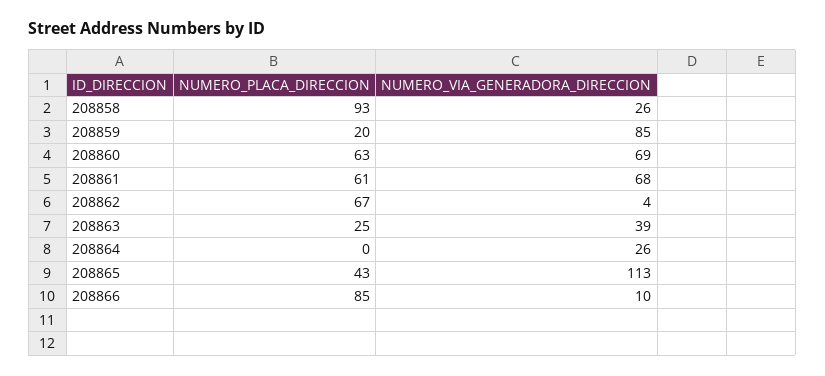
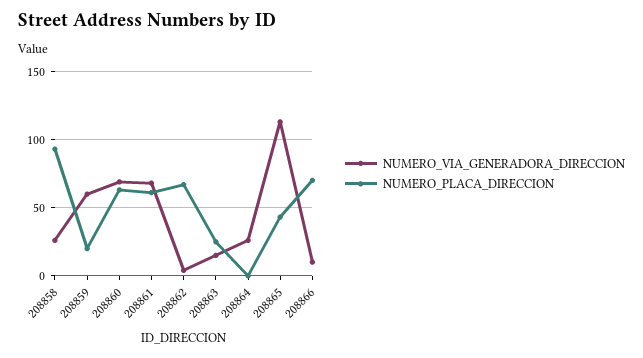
  {
    "NUMERO_PLACA_DIRECCION": {
      "208858": 93,
      "208859": 20,
      "208860": 63,
      "208861": 61,
      "208862": 67,
      "208863": 25,
      "208864": 0,
      "208865": 43,
-     "208866": 85
+     "208866": 70
    },
    "NUMERO_VIA_GENERADORA_DIRECCION": {
      "208858": 26,
-     "208859": 85,
+     "208859": 60,
      "208860": 69,
      "208861": 68,
      "208862": 4,
-     "208863": 39,
+     "208863": 15,
      "208864": 26,
      "208865": 113,
      "208866": 10
    }
  }

